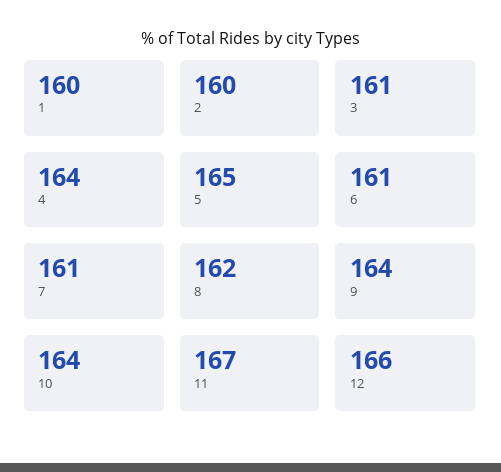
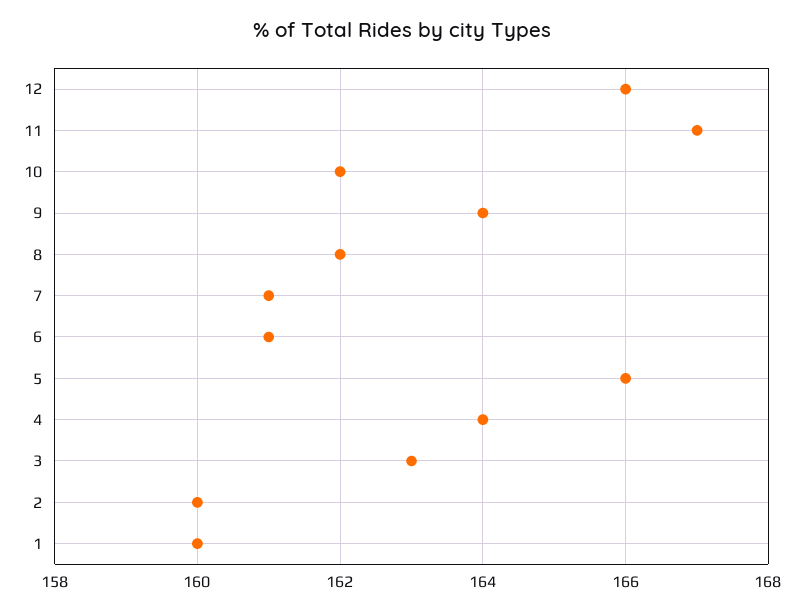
  {
    "1": 160,
    "2": 160,
-   "3": 161,
+   "3": 163,
    "4": 164,
-   "5": 165,
+   "5": 166,
    "6": 161,
    "7": 161,
    "8": 162,
    "9": 164,
-   "10": 164,
+   "10": 162,
    "11": 167,
    "12": 166
  }

